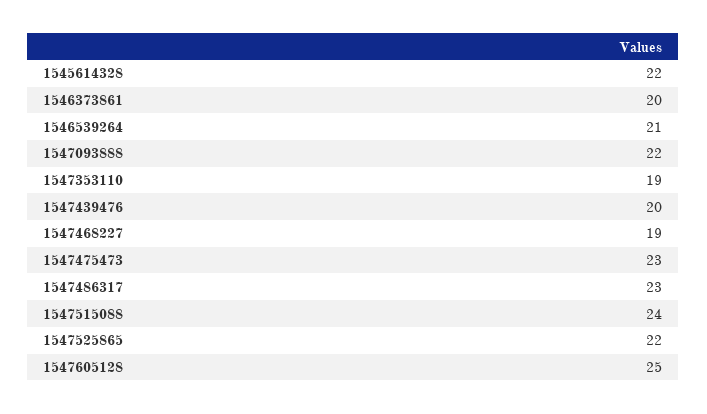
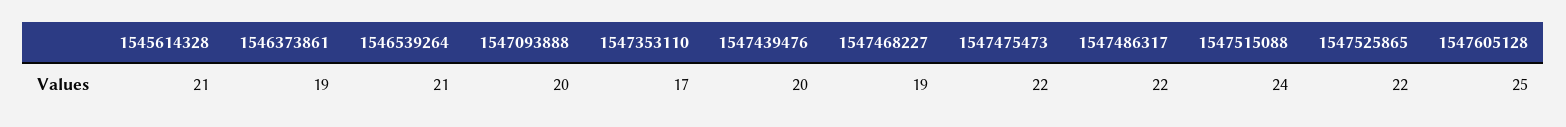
  {
-   "1545614328": 22,
+   "1545614328": 21,
-   "1546373861": 20,
+   "1546373861": 19,
    "1546539264": 21,
-   "1547093888": 22,
+   "1547093888": 20,
-   "1547353110": 19,
+   "1547353110": 17,
    "1547439476": 20,
    "1547468227": 19,
-   "1547475473": 23,
+   "1547475473": 22,
-   "1547486317": 23,
+   "1547486317": 22,
    "1547515088": 24,
    "1547525865": 22,
    "1547605128": 25
  }

